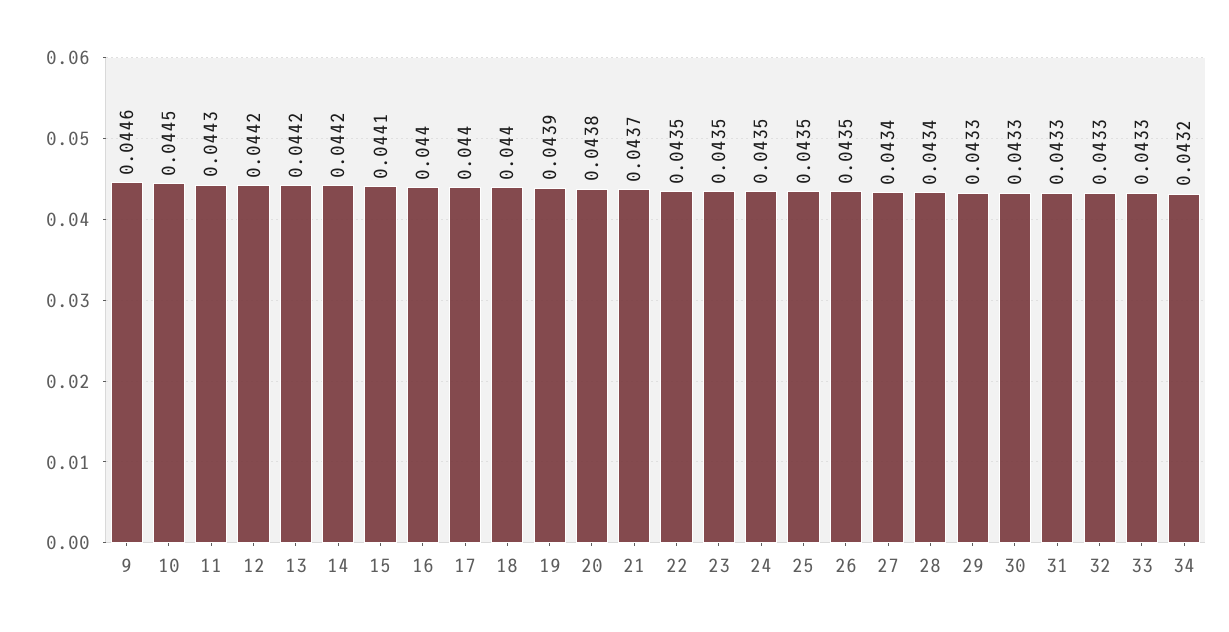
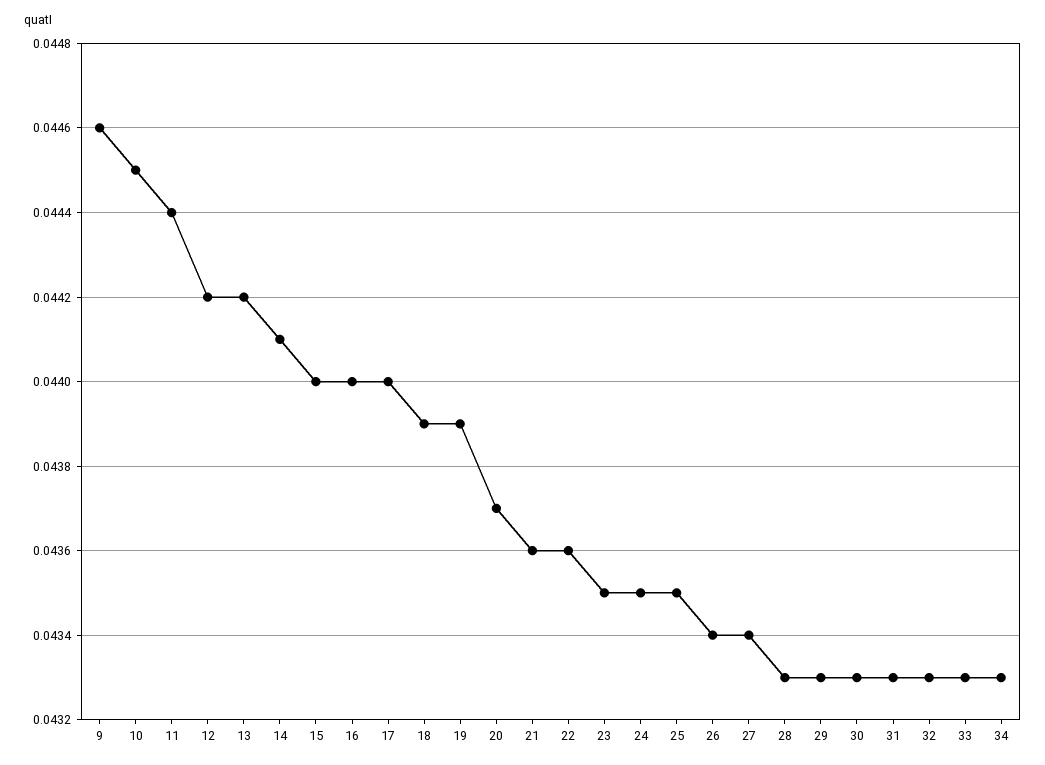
  {
    "9": 0.0446,
    "10": 0.0445,
-   "11": 0.0443,
+   "11": 0.0444,
    "12": 0.0442,
    "13": 0.0442,
-   "14": 0.0442,
+   "14": 0.0441,
-   "15": 0.0441,
+   "15": 0.044,
    "16": 0.044,
    "17": 0.044,
-   "18": 0.044,
+   "18": 0.0439,
    "19": 0.0439,
-   "20": 0.0438,
+   "20": 0.0437,
-   "21": 0.0437,
+   "21": 0.0436,
-   "22": 0.0435,
+   "22": 0.0436,
    "23": 0.0435,
    "24": 0.0435,
    "25": 0.0435,
-   "26": 0.0435,
+   "26": 0.0434,
    "27": 0.0434,
-   "28": 0.0434,
+   "28": 0.0433,
    "29": 0.0433,
    "30": 0.0433,
    "31": 0.0433,
    "32": 0.0433,
    "33": 0.0433,
-   "34": 0.0432
+   "34": 0.0433
  }

